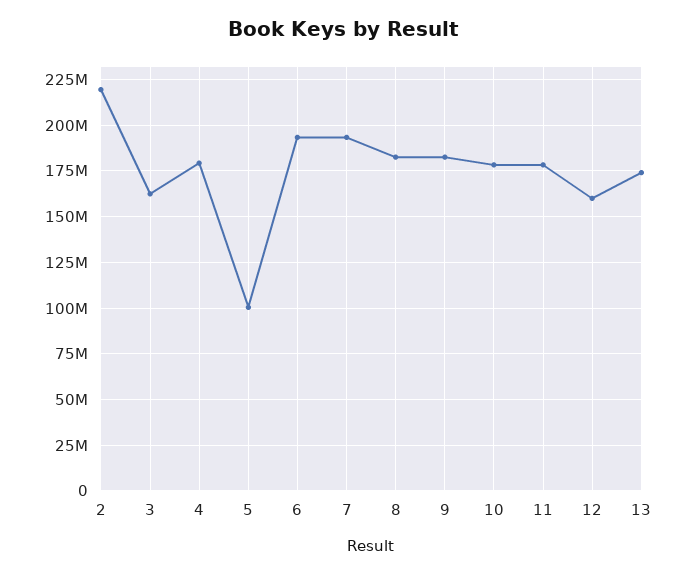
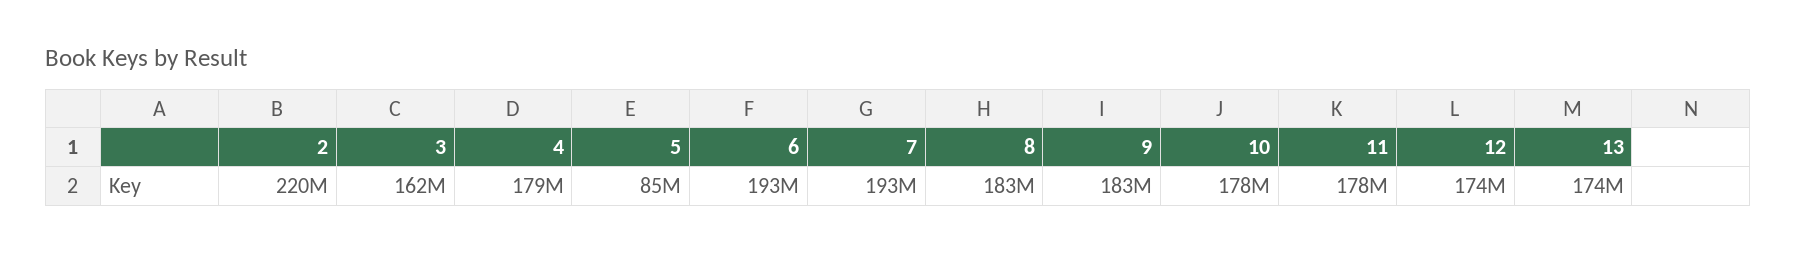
  {
    "2": 220000000,
    "3": 162000000,
    "4": 179000000,
-   "5": 100000000,
+   "5": 85000000,
    "6": 193000000,
    "7": 193000000,
    "8": 183000000,
    "9": 183000000,
    "10": 178000000,
    "11": 178000000,
-   "12": 160000000,
+   "12": 174000000,
    "13": 174000000
  }

